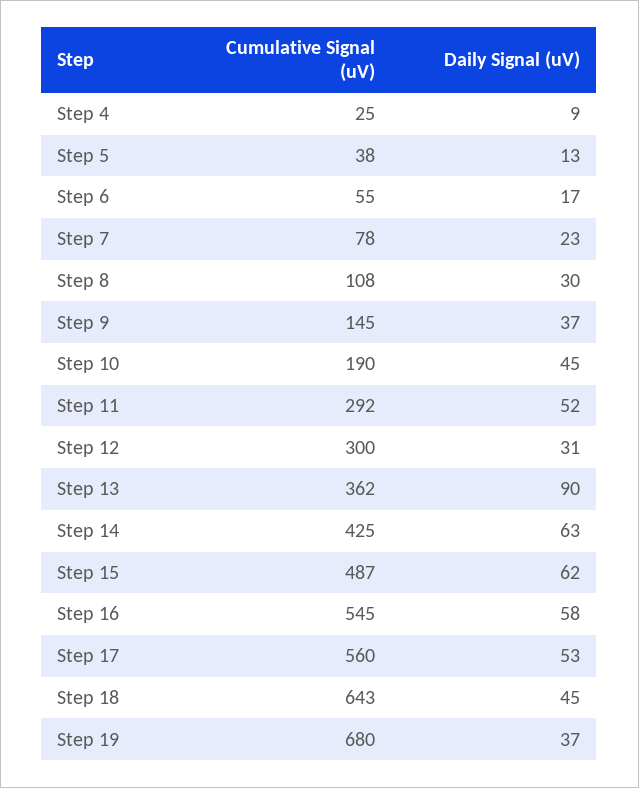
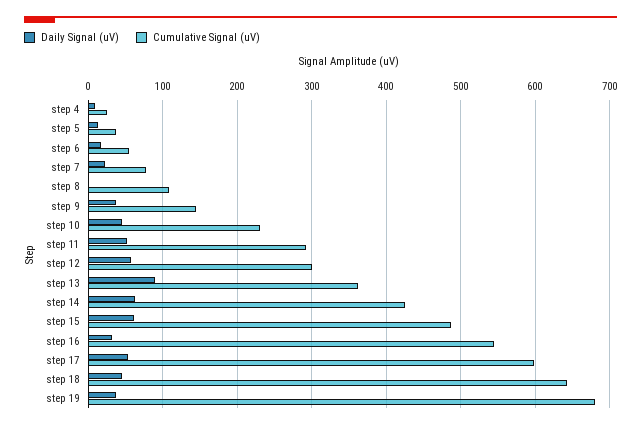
  {
    "Cumulative Signal (uV)": {
      "Step 4": 25,
      "Step 5": 38,
      "Step 6": 55,
      "Step 7": 78,
      "Step 8": 108,
      "Step 9": 145,
-     "Step 10": 190,
+     "Step 10": 230,
      "Step 11": 292,
      "Step 12": 300,
      "Step 13": 362,
      "Step 14": 425,
      "Step 15": 487,
      "Step 16": 545,
-     "Step 17": 560,
+     "Step 17": 600,
      "Step 18": 643,
      "Step 19": 680
    },
    "Daily Signal (uV)": {
      "Step 4": 9,
      "Step 5": 13,
      "Step 6": 17,
      "Step 7": 23,
-     "Step 8": 30,
+     "Step 8": 0,
      "Step 9": 37,
      "Step 10": 45,
      "Step 11": 52,
-     "Step 12": 31,
+     "Step 12": 60,
      "Step 13": 90,
      "Step 14": 63,
      "Step 15": 62,
-     "Step 16": 58,
+     "Step 16": 30,
      "Step 17": 53,
      "Step 18": 45,
      "Step 19": 37
    }
  }

